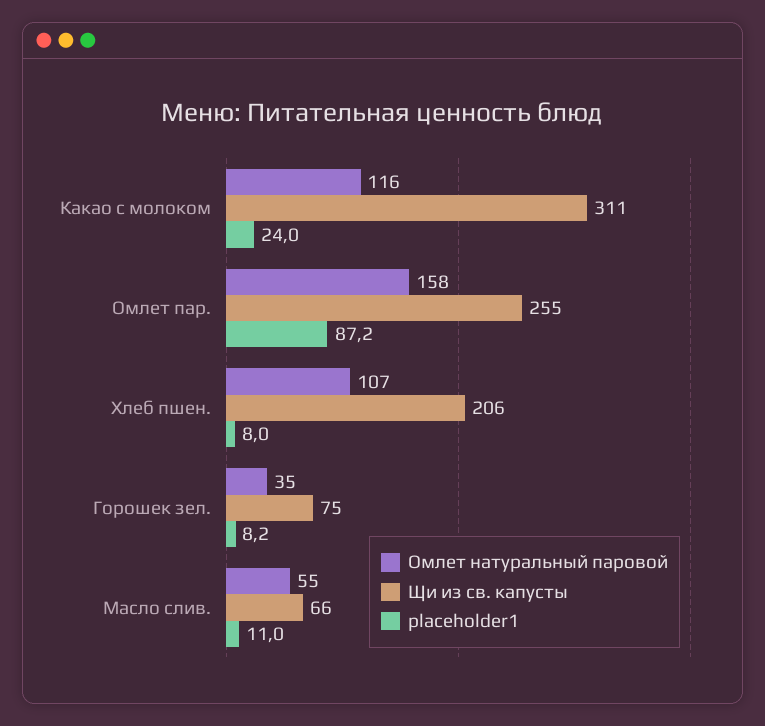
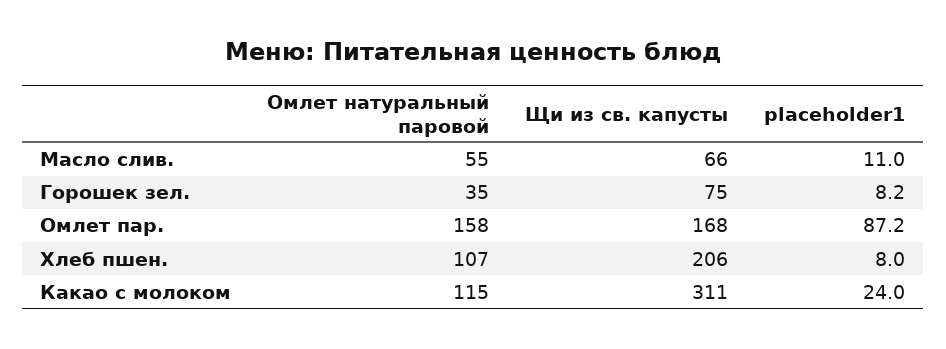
  {
    "Омлет натуральный паровой": {
-     "Какао с молоком": 116,
+     "Какао с молоком": 115,
      "Омлет пар.": 158,
      "Хлеб пшен.": 107,
      "Горошек зел.": 35,
      "Масло слив.": 55
    },
    "Щи из св. капусты": {
      "Какао с молоком": 311,
-     "Омлет пар.": 255,
+     "Омлет пар.": 168,
      "Хлеб пшен.": 206,
      "Горошек зел.": 75,
      "Масло слив.": 66
    },
    "placeholder1": {
      "Какао с молоком": 24,
      "Омлет пар.": 87.2,
      "Хлеб пшен.": 8,
      "Горошек зел.": 8.2,
      "Масло слив.": 11
    }
  }

